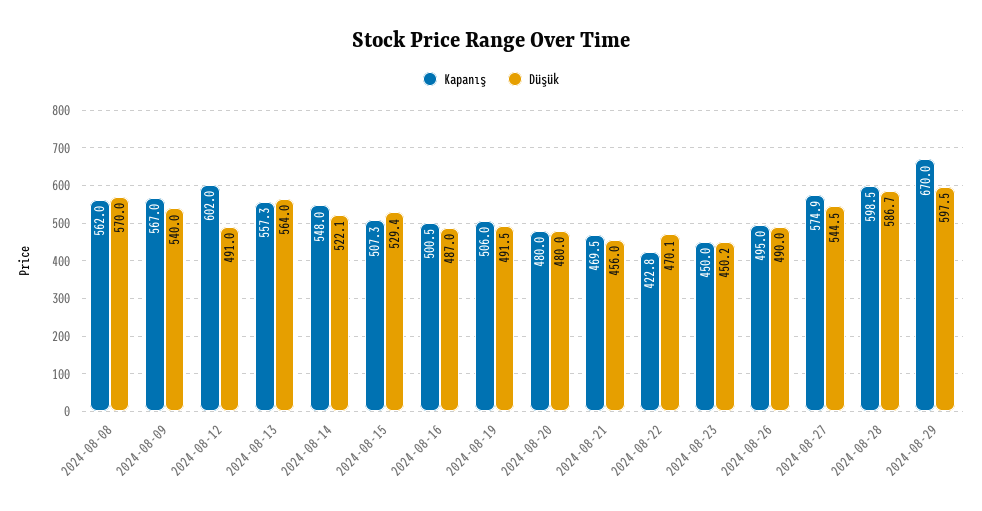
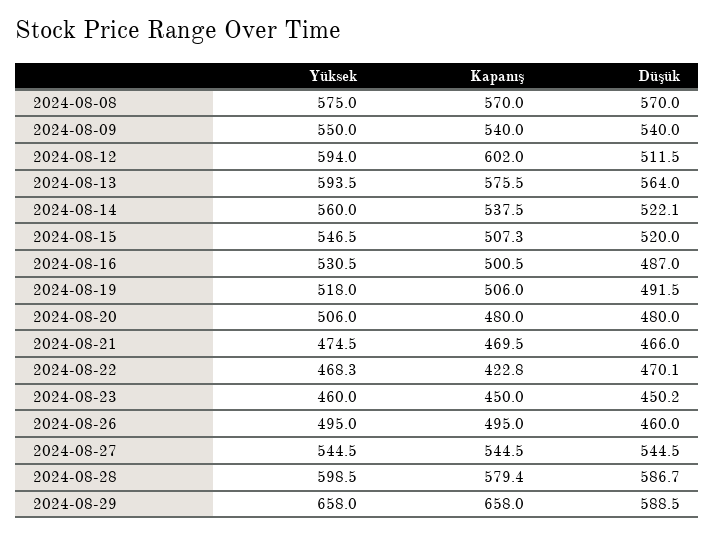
  {
    "Kapanış": {
-     "2024-08-08": 562,
+     "2024-08-08": 570,
-     "2024-08-09": 567,
+     "2024-08-09": 540,
      "2024-08-12": 602,
-     "2024-08-13": 557.3,
+     "2024-08-13": 575.5,
-     "2024-08-14": 548,
+     "2024-08-14": 537.5,
      "2024-08-15": 507.3,
      "2024-08-16": 500.5,
      "2024-08-19": 506,
      "2024-08-20": 480,
      "2024-08-21": 469.5,
      "2024-08-22": 422.8,
      "2024-08-23": 450,
      "2024-08-26": 495,
-     "2024-08-27": 574.9,
+     "2024-08-27": 544.5,
-     "2024-08-28": 598.5,
+     "2024-08-28": 579.4,
-     "2024-08-29": 670
+     "2024-08-29": 658
    },
    "Düşük": {
      "2024-08-08": 570,
      "2024-08-09": 540,
-     "2024-08-12": 491,
+     "2024-08-12": 511.5,
      "2024-08-13": 564,
      "2024-08-14": 522.1,
-     "2024-08-15": 529.4,
+     "2024-08-15": 520,
      "2024-08-16": 487,
      "2024-08-19": 491.5,
      "2024-08-20": 480,
-     "2024-08-21": 456,
+     "2024-08-21": 466,
      "2024-08-22": 470.1,
      "2024-08-23": 450.2,
-     "2024-08-26": 490,
+     "2024-08-26": 460,
      "2024-08-27": 544.5,
      "2024-08-28": 586.7,
-     "2024-08-29": 597.5
+     "2024-08-29": 588.5
-   }
+   },
+   "Yüksek": {
+     "2024-08-08": 575,
+     "2024-08-09": 550,
+     "2024-08-12": 594,
+     "2024-08-13": 593.5,
+     "2024-08-14": 560,
+     "2024-08-15": 546.5,
+     "2024-08-16": 530.5,
+     "2024-08-19": 518,
+     "2024-08-20": 506,
+     "2024-08-21": 474.5,
+     "2024-08-22": 468.3,
+     "2024-08-23": 460,
+     "2024-08-26": 495,
+     "2024-08-27": 544.5,
+     "2024-08-28": 598.5,
+     "2024-08-29": 658
+   }
  }

